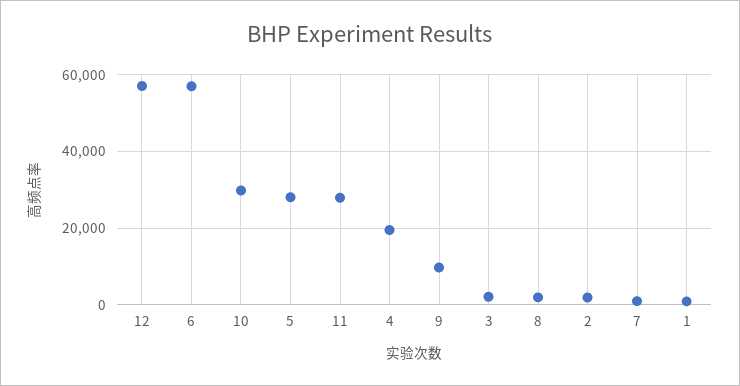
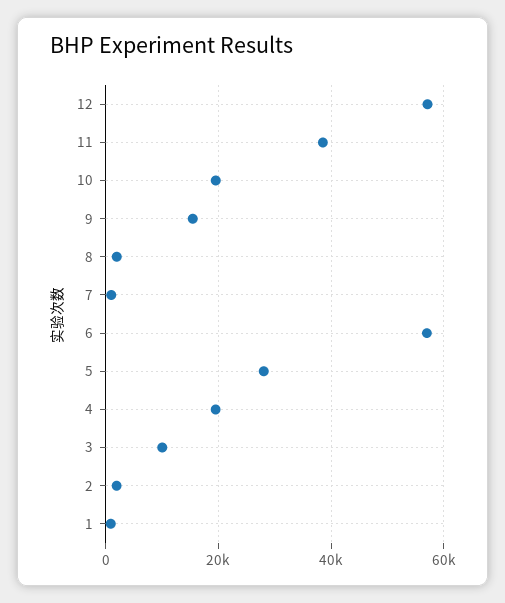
  {
    "12": 58000,
    "6": 58000,
-   "10": 30000,
+   "10": 20000,
    "5": 28000,
-   "11": 28000,
+   "11": 38000,
    "4": 20000,
-   "9": 10000,
+   "9": 16000,
-   "3": 2000,
+   "3": 10000,
    "8": 2000,
    "2": 2000,
    "7": 0,
    "1": 0
  }

